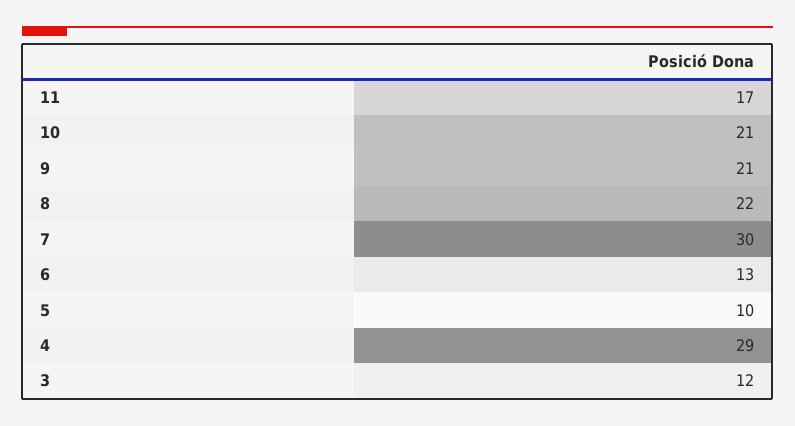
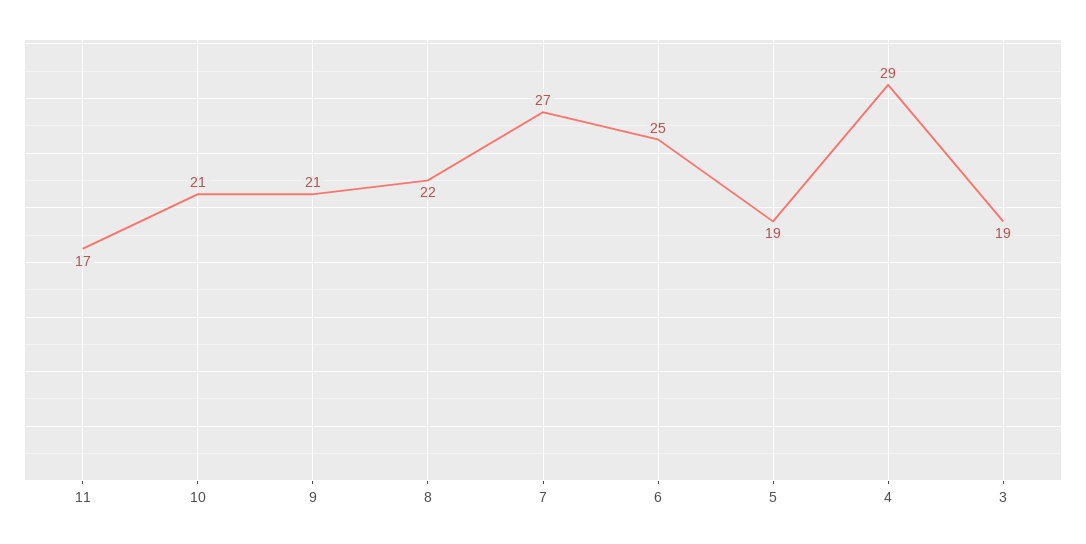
  {
    "11": 17,
    "10": 21,
    "9": 21,
    "8": 22,
-   "7": 30,
+   "7": 27,
-   "6": 13,
+   "6": 25,
-   "5": 10,
+   "5": 19,
    "4": 29,
-   "3": 12
+   "3": 19
  }

